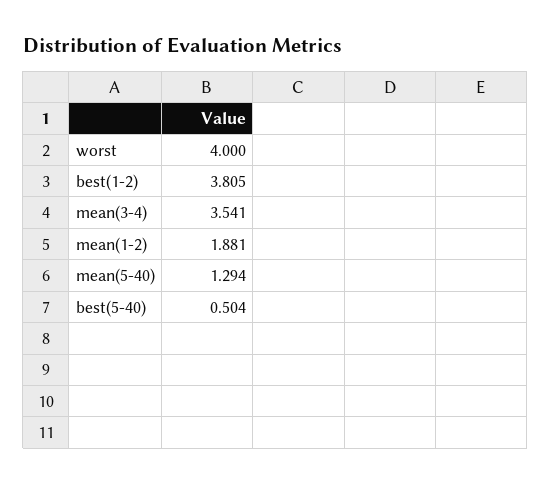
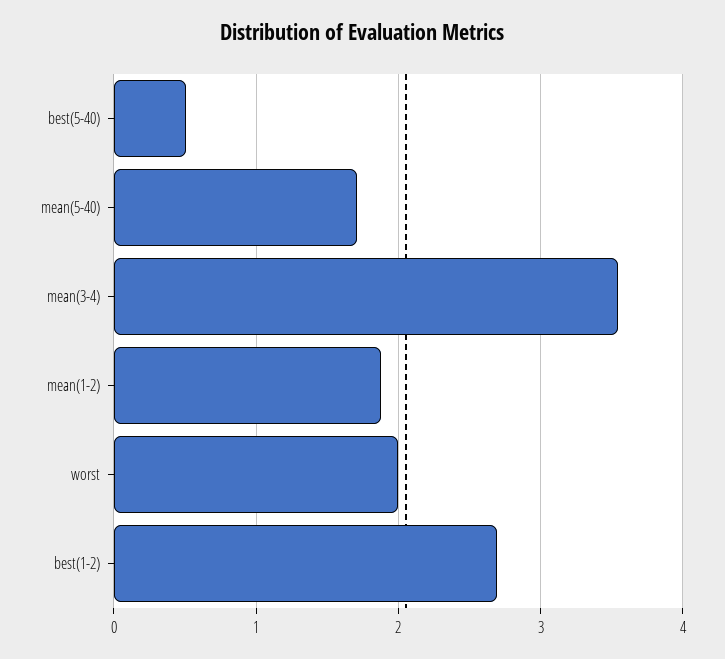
  {
-   "worst": 4,
+   "worst": 2,
-   "best(1-2)": 3.805,
+   "best(1-2)": 2.7,
    "mean(3-4)": 3.541,
    "mean(1-2)": 1.881,
-   "mean(5-40)": 1.294,
+   "mean(5-40)": 1.7,
    "best(5-40)": 0.504
  }

